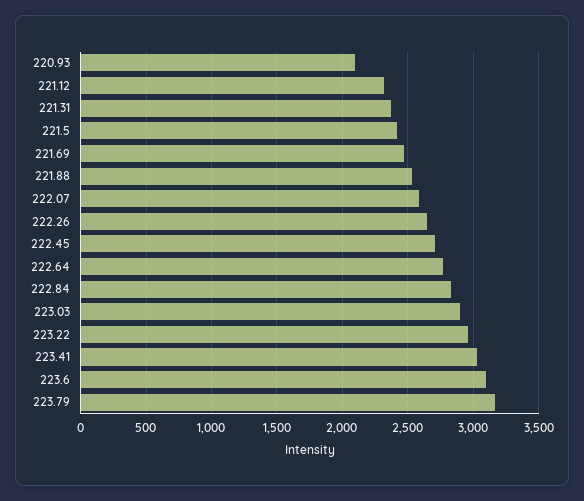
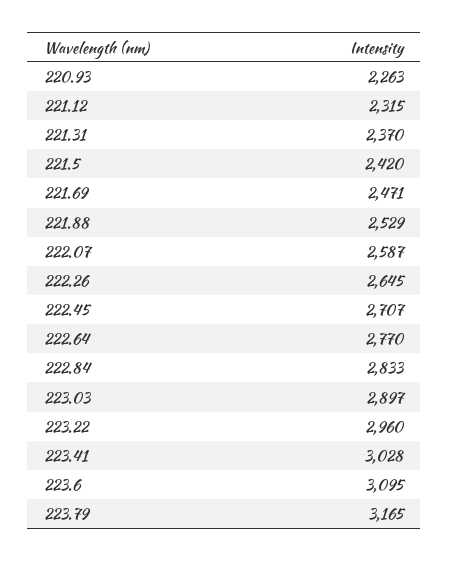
  {
-   "220.93": 2100,
+   "220.93": 2263,
    "221.12": 2315,
    "221.31": 2370,
    "221.5": 2420,
    "221.69": 2471,
    "221.88": 2529,
    "222.07": 2587,
    "222.26": 2645,
    "222.45": 2707,
    "222.64": 2770,
    "222.84": 2833,
    "223.03": 2897,
    "223.22": 2960,
    "223.41": 3028,
    "223.6": 3095,
    "223.79": 3165
  }

